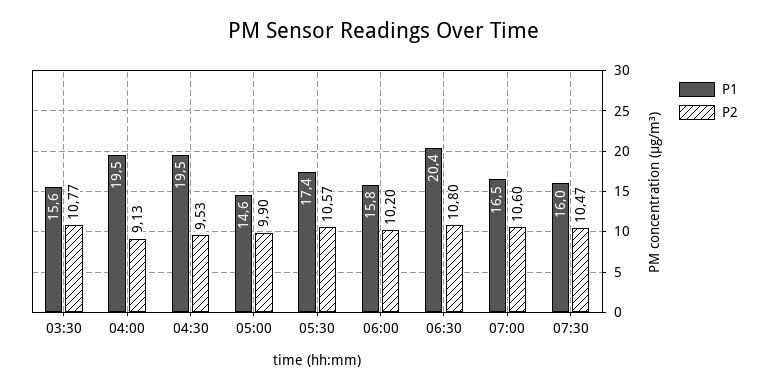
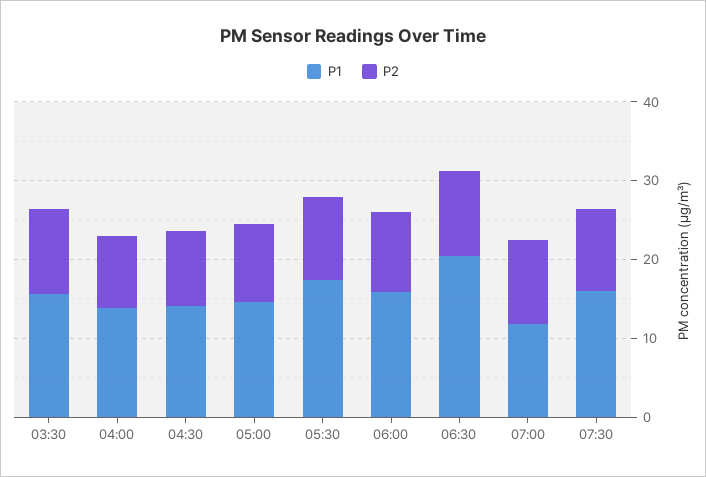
  {
    "P1": {
      "03:30": 15.6,
-     "04:00": 19.5,
+     "04:00": 14,
-     "04:30": 19.5,
+     "04:30": 14,
      "05:00": 14.6,
      "05:30": 17.4,
      "06:00": 15.8,
      "06:30": 20.4,
-     "07:00": 16.5,
+     "07:00": 12,
      "07:30": 16
    },
    "P2": {
      "03:30": 10.77,
      "04:00": 9.13,
      "04:30": 9.53,
      "05:00": 9.9,
      "05:30": 10.57,
      "06:00": 10.2,
      "06:30": 10.8,
      "07:00": 10.6,
      "07:30": 10.47
    }
  }

